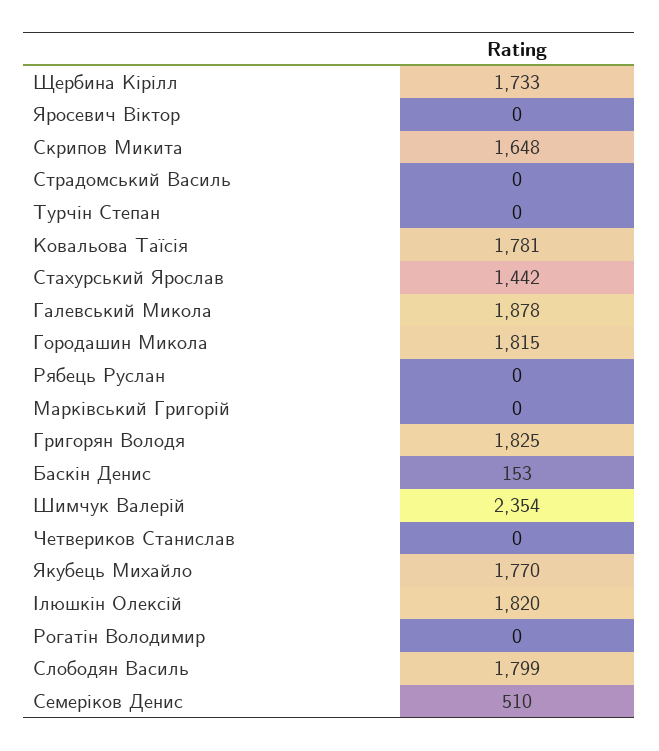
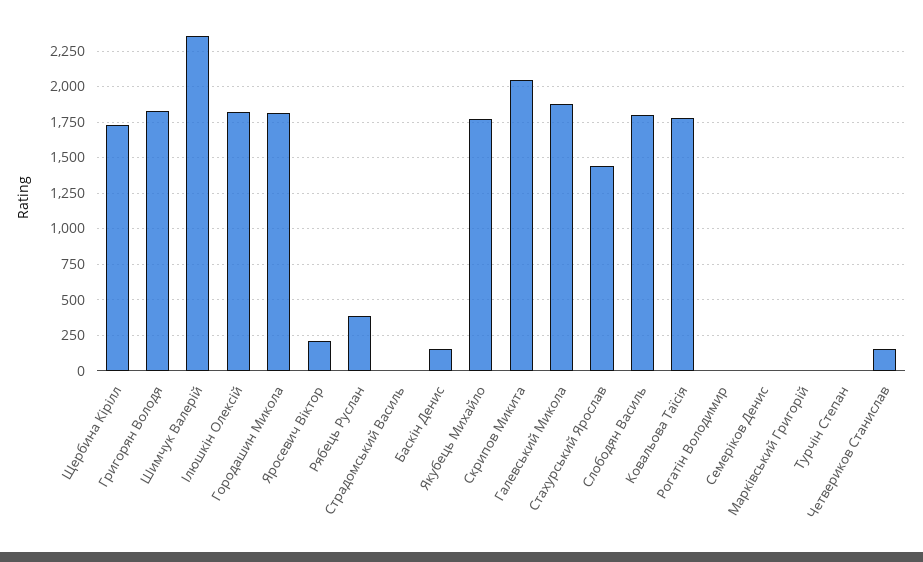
  {
    "Щербина Кірілл": 1733,
-   "Яросевич Віктор": 0,
+   "Яросевич Віктор": 200,
-   "Скрипов Микита": 1648,
+   "Скрипов Микита": 2050,
    "Страдомський Василь": 0,
    "Турчін Степан": 0,
    "Ковальова Таїсія": 1781,
    "Стахурський Ярослав": 1442,
    "Галевський Микола": 1878,
    "Городашин Микола": 1815,
-   "Рябець Руслан": 0,
+   "Рябець Руслан": 400,
    "Марківський Григорій": 0,
    "Григорян Володя": 1825,
    "Баскін Денис": 153,
    "Шимчук Валерій": 2354,
-   "Четвериков Станислав": 0,
+   "Четвериков Станислав": 150,
    "Якубець Михайло": 1770,
    "Ілюшкін Олексій": 1820,
    "Рогатін Володимир": 0,
    "Слободян Василь": 1799,
-   "Семеріков Денис": 510
+   "Семеріков Денис": 0
  }

